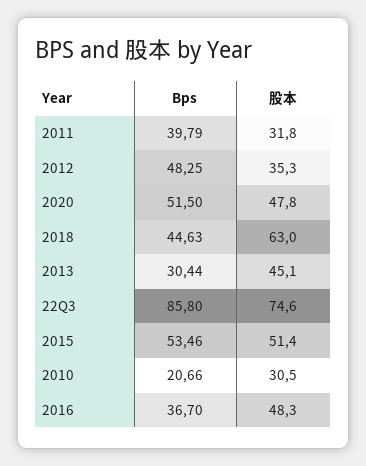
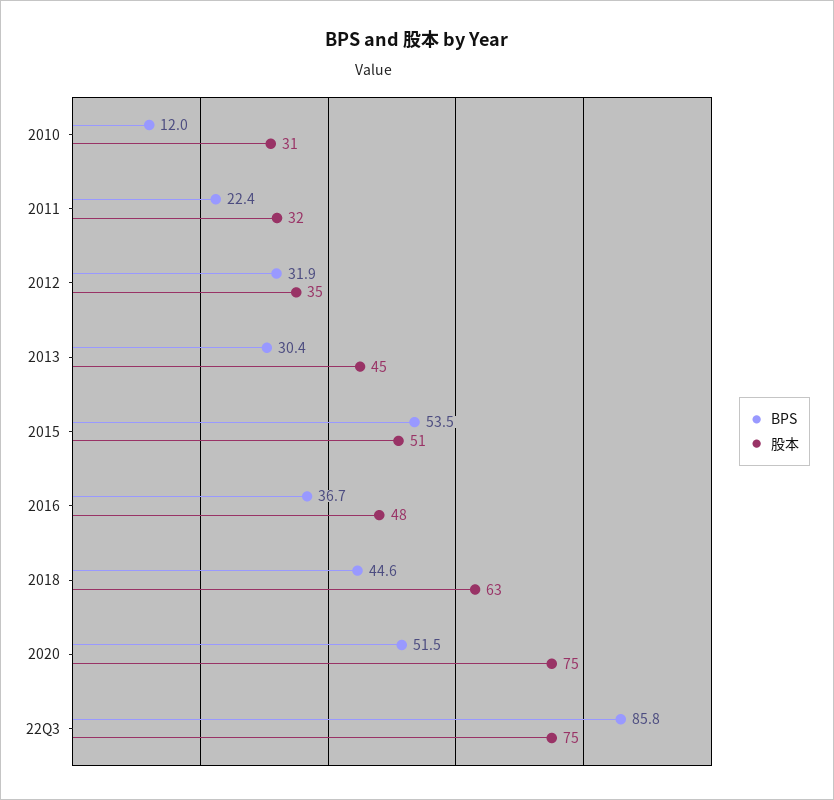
  {
    "Bps": {
-     "2011": 39.79,
+     "2011": 22.4,
-     "2012": 48.25,
+     "2012": 31.9,
      "2020": 51.5,
      "2018": 44.63,
      "2013": 30.44,
      "22Q3": 85.8,
      "2015": 53.46,
-     "2010": 20.66,
+     "2010": 12,
      "2016": 36.7
    },
    "股本": {
      "2011": 31.8,
      "2012": 35.3,
-     "2020": 47.8,
+     "2020": 75,
      "2018": 63,
      "2013": 45.1,
      "22Q3": 74.6,
      "2015": 51.4,
      "2010": 30.5,
      "2016": 48.3
    }
  }

